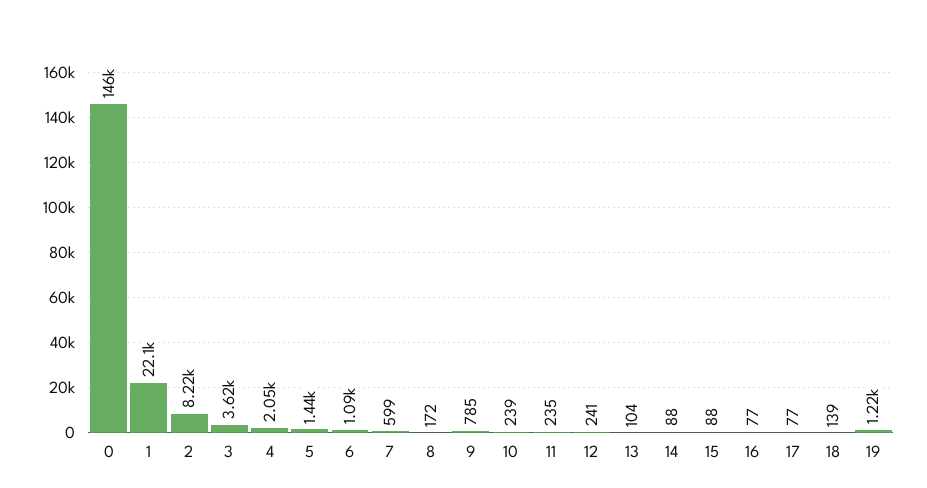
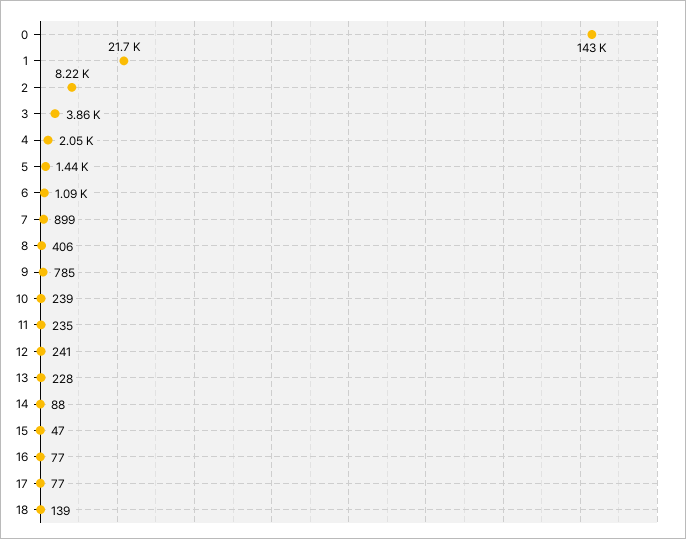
  {
-   "0": 146000,
+   "0": 143000,
-   "1": 22100,
+   "1": 21700,
    "2": 8220,
-   "3": 3620,
+   "3": 3860,
    "4": 2050,
    "5": 1440,
    "6": 1090,
-   "7": 599,
+   "7": 899,
-   "8": 172,
+   "8": 406,
    "9": 785,
    "10": 239,
    "11": 235,
    "12": 241,
-   "13": 104,
+   "13": 228,
    "14": 88,
-   "15": 88,
+   "15": 47,
    "16": 77,
    "17": 77,
-   "18": 139,
+   "18": 139
-   "19": 1220
  }

